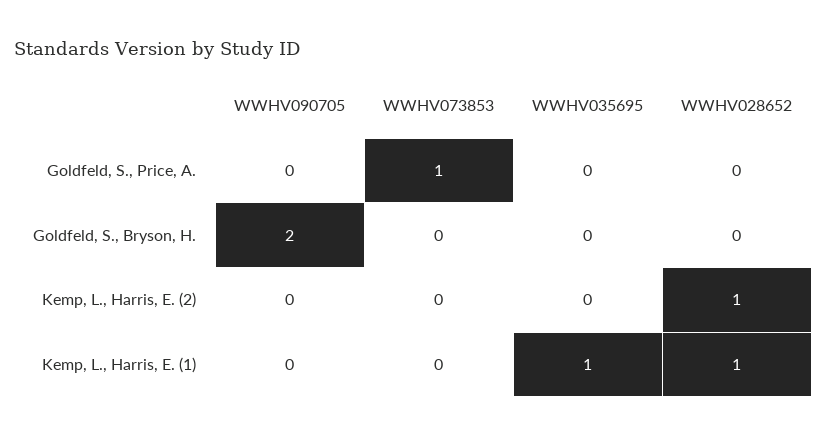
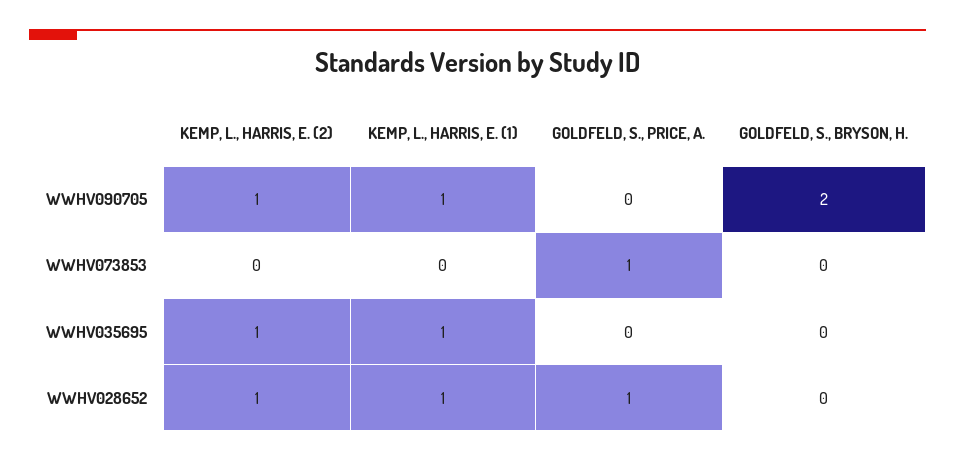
  {
    "WWHV090705": {
      "Goldfeld, S., Price, A.": 0,
      "Goldfeld, S., Bryson, H.": 2,
-     "Kemp, L., Harris, E. (2)": 0,
+     "Kemp, L., Harris, E. (2)": 1,
-     "Kemp, L., Harris, E. (1)": 0
+     "Kemp, L., Harris, E. (1)": 1
    },
    "WWHV073853": {
      "Goldfeld, S., Price, A.": 1,
      "Goldfeld, S., Bryson, H.": 0,
      "Kemp, L., Harris, E. (2)": 0,
      "Kemp, L., Harris, E. (1)": 0
    },
    "WWHV035695": {
      "Goldfeld, S., Price, A.": 0,
      "Goldfeld, S., Bryson, H.": 0,
-     "Kemp, L., Harris, E. (2)": 0,
+     "Kemp, L., Harris, E. (2)": 1,
      "Kemp, L., Harris, E. (1)": 1
    },
    "WWHV028652": {
-     "Goldfeld, S., Price, A.": 0,
+     "Goldfeld, S., Price, A.": 1,
      "Goldfeld, S., Bryson, H.": 0,
      "Kemp, L., Harris, E. (2)": 1,
      "Kemp, L., Harris, E. (1)": 1
    }
  }

